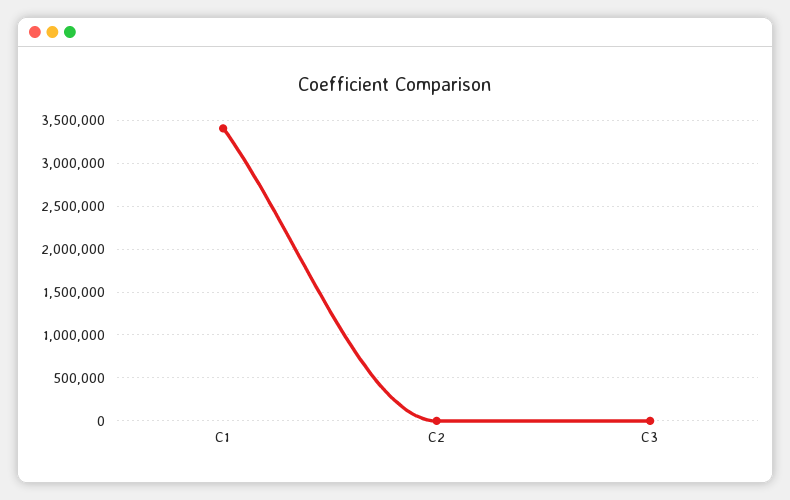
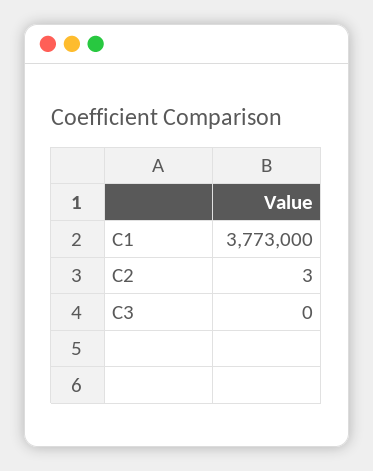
  {
-   "C1": 3400000,
+   "C1": 3773000,
    "C2": 3,
    "C3": 0
  }

